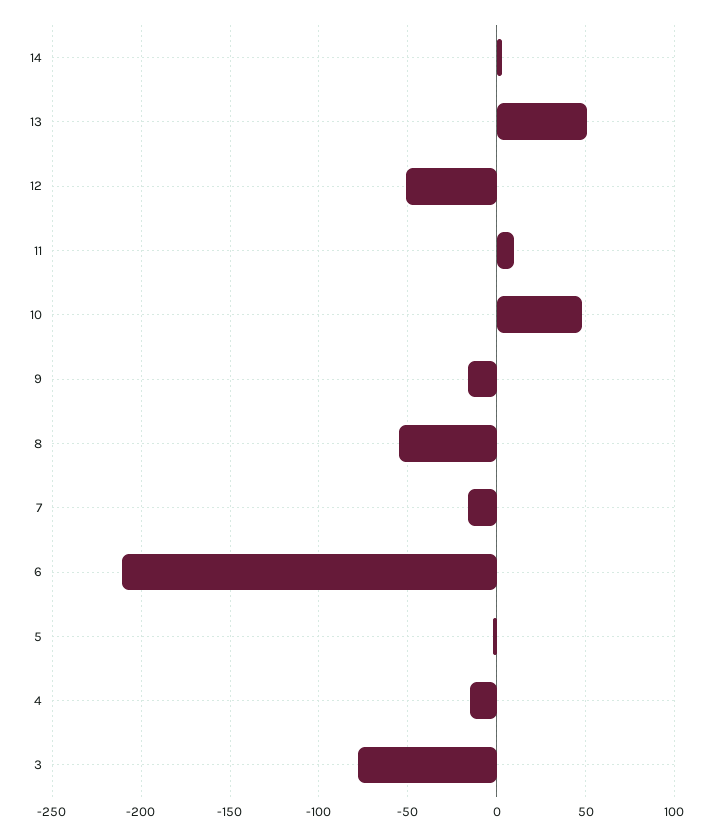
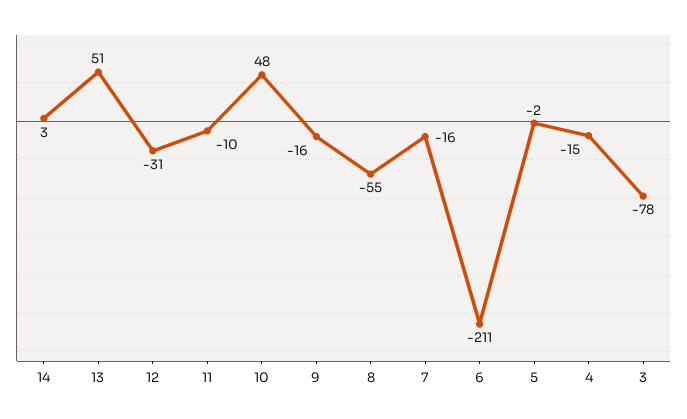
  {
    "14": 3,
    "13": 51,
-   "12": -50,
+   "12": -31,
-   "11": 10,
+   "11": -10,
    "10": 48,
    "9": -16,
    "8": -55,
    "7": -16,
    "6": -211,
    "5": -2,
    "4": -15,
    "3": -78
  }

